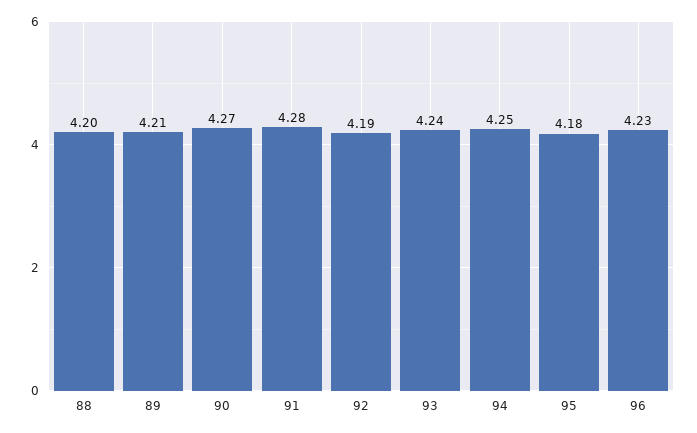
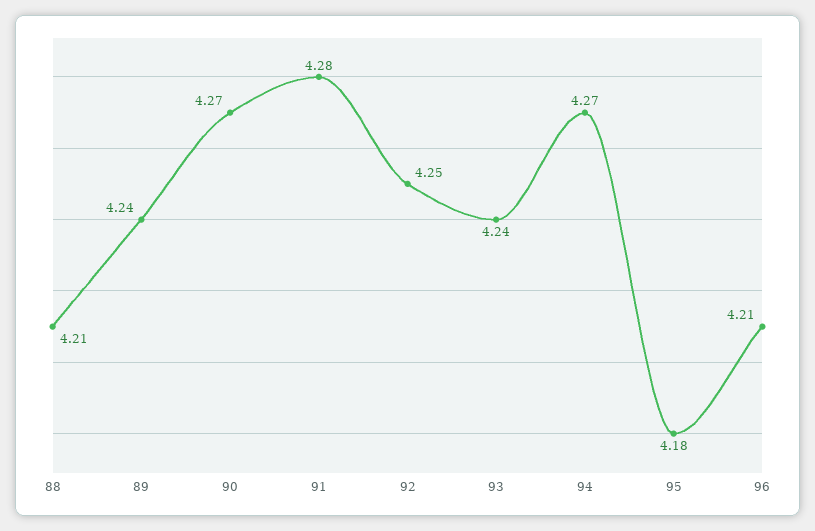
  {
-   "88": 4.2,
+   "88": 4.21,
-   "89": 4.21,
+   "89": 4.24,
    "90": 4.27,
    "91": 4.28,
-   "92": 4.19,
+   "92": 4.25,
    "93": 4.24,
-   "94": 4.25,
+   "94": 4.27,
    "95": 4.18,
-   "96": 4.23
+   "96": 4.21
  }

